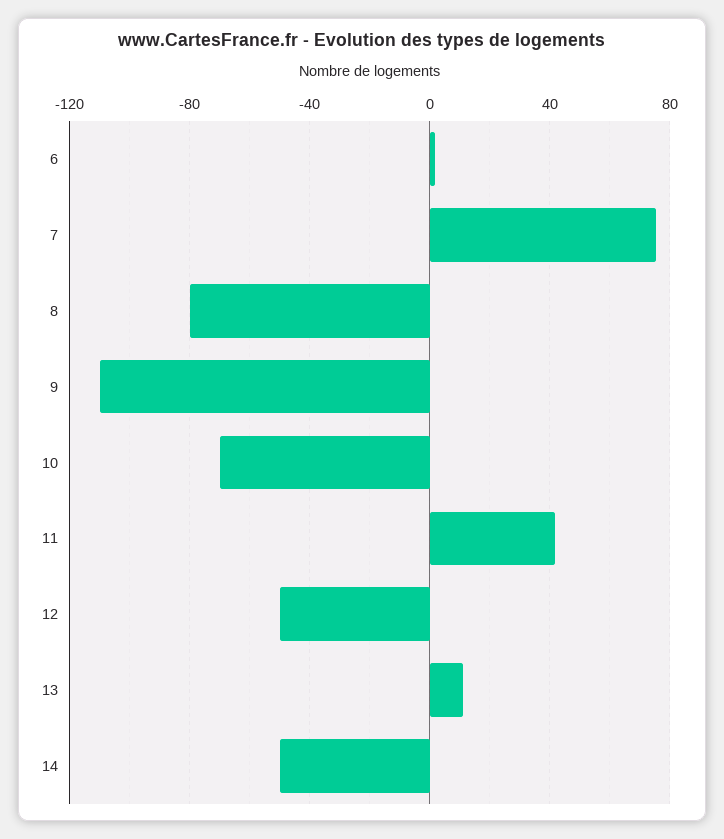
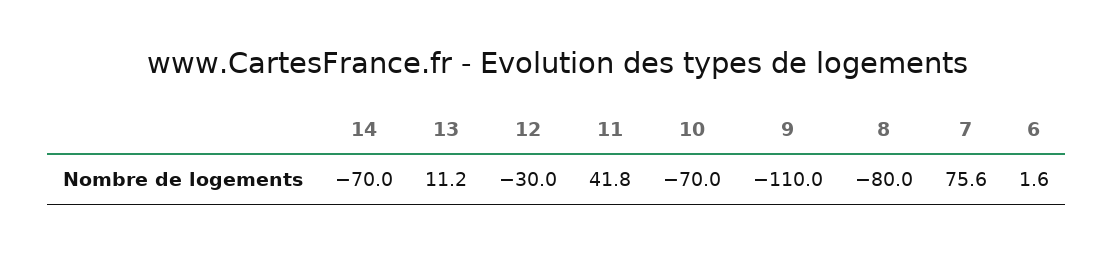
  {
    "6": 1.6,
    "7": 75.6,
    "8": -80,
    "9": -110,
    "10": -70,
    "11": 41.8,
-   "12": -50,
+   "12": -30,
    "13": 11.2,
-   "14": -50
+   "14": -70
  }

